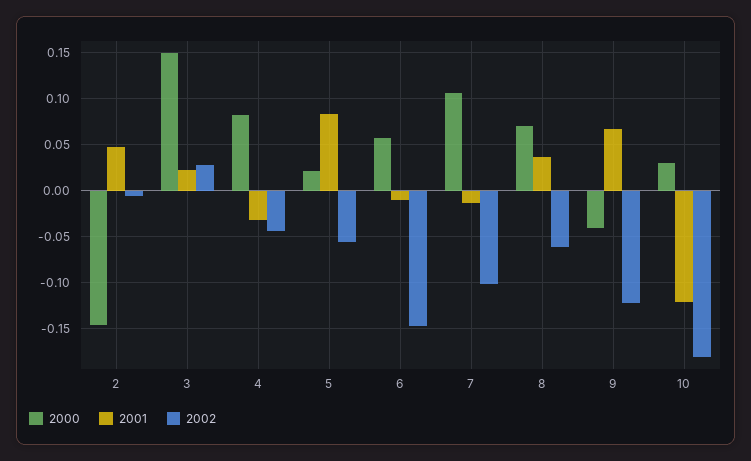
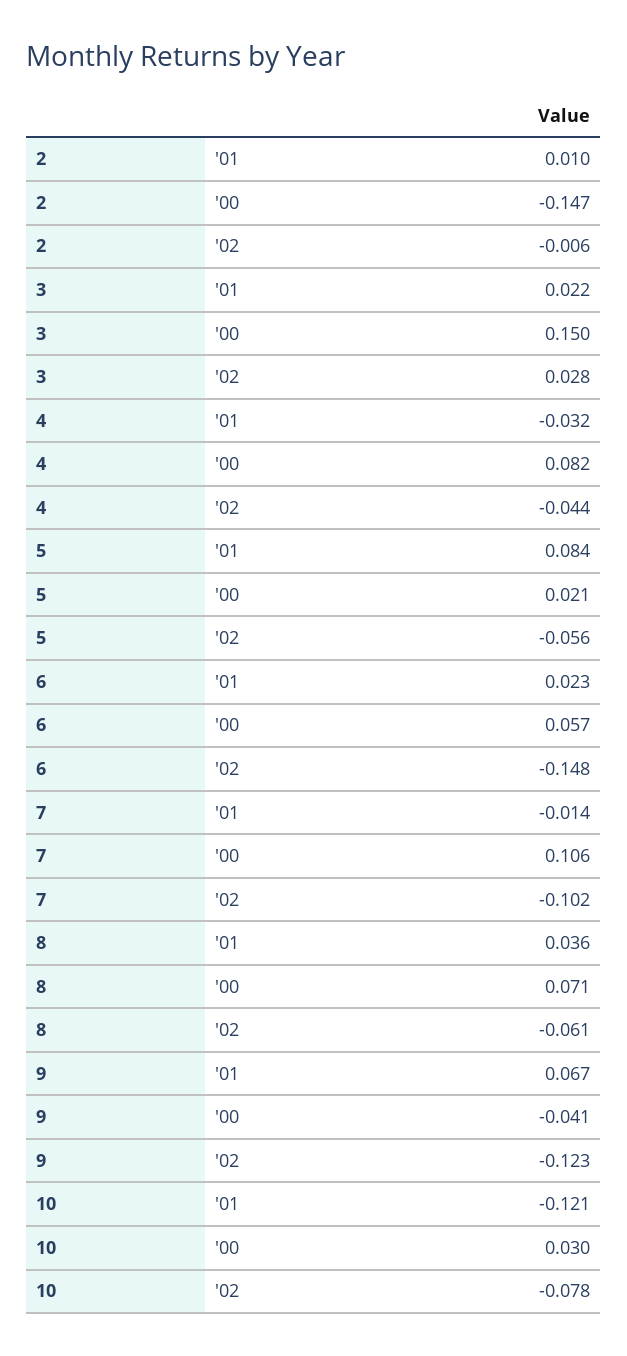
  {
    "2000": {
      "2": -0.147,
      "3": 0.15,
      "4": 0.082,
      "5": 0.021,
      "6": 0.057,
      "7": 0.106,
      "8": 0.071,
      "9": -0.041,
      "10": 0.03
    },
    "2001": {
-     "2": 0.05,
+     "2": 0.01,
      "3": 0.022,
      "4": -0.032,
      "5": 0.084,
-     "6": -0.01,
+     "6": 0.023,
      "7": -0.014,
      "8": 0.036,
      "9": 0.067,
      "10": -0.121
    },
    "2002": {
      "2": -0.006,
      "3": 0.028,
      "4": -0.044,
      "5": -0.056,
      "6": -0.148,
      "7": -0.102,
      "8": -0.061,
      "9": -0.123,
-     "10": -0.18
+     "10": -0.078
    }
  }

